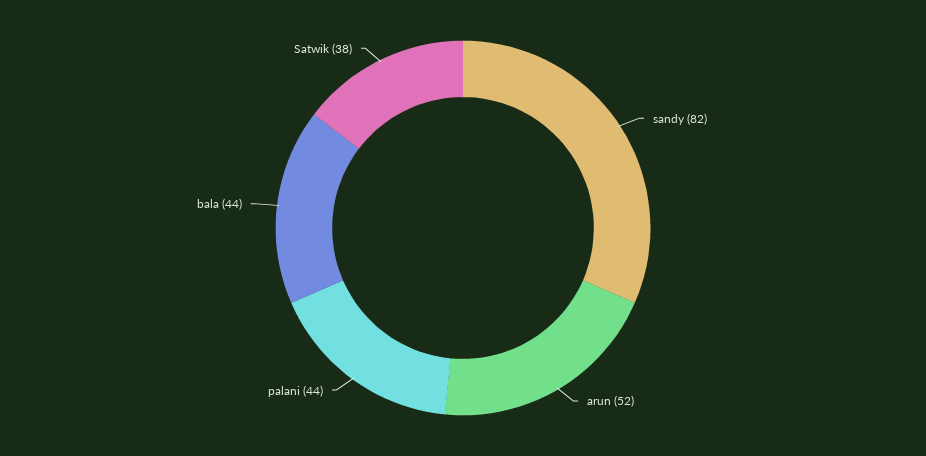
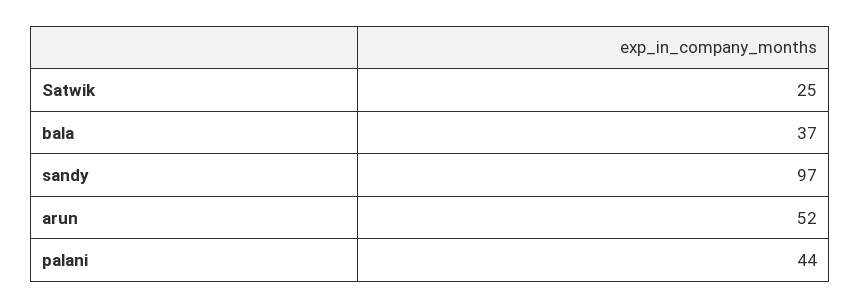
  {
-   "sandy": 82,
+   "sandy": 97,
    "arun": 52,
    "palani": 44,
-   "bala": 44,
+   "bala": 37,
-   "Satwik": 38
+   "Satwik": 25
  }

